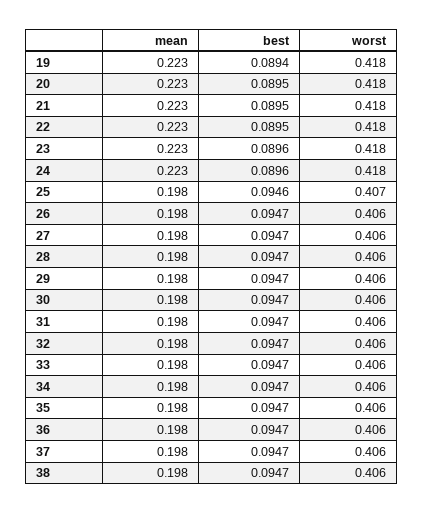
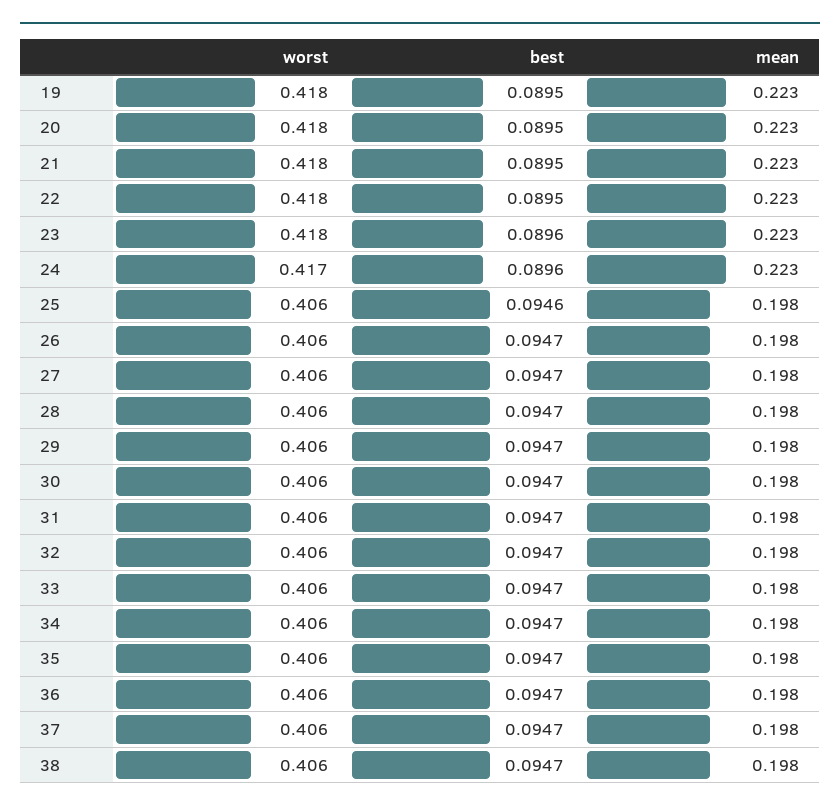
  {
    "mean": {
      "19": 0.223,
      "20": 0.223,
      "21": 0.223,
      "22": 0.223,
      "23": 0.223,
      "24": 0.223,
      "25": 0.198,
      "26": 0.198,
      "27": 0.198,
      "28": 0.198,
      "29": 0.198,
      "30": 0.198,
      "31": 0.198,
      "32": 0.198,
      "33": 0.198,
      "34": 0.198,
      "35": 0.198,
      "36": 0.198,
      "37": 0.198,
      "38": 0.198
    },
    "best": {
-     "19": 0.0894,
+     "19": 0.0895,
      "20": 0.0895,
      "21": 0.0895,
      "22": 0.0895,
      "23": 0.0896,
      "24": 0.0896,
      "25": 0.0946,
      "26": 0.0947,
      "27": 0.0947,
      "28": 0.0947,
      "29": 0.0947,
      "30": 0.0947,
      "31": 0.0947,
      "32": 0.0947,
      "33": 0.0947,
      "34": 0.0947,
      "35": 0.0947,
      "36": 0.0947,
      "37": 0.0947,
      "38": 0.0947
    },
    "worst": {
      "19": 0.418,
      "20": 0.418,
      "21": 0.418,
      "22": 0.418,
      "23": 0.418,
-     "24": 0.418,
+     "24": 0.417,
-     "25": 0.407,
+     "25": 0.406,
      "26": 0.406,
      "27": 0.406,
      "28": 0.406,
      "29": 0.406,
      "30": 0.406,
      "31": 0.406,
      "32": 0.406,
      "33": 0.406,
      "34": 0.406,
      "35": 0.406,
      "36": 0.406,
      "37": 0.406,
      "38": 0.406
    }
  }

